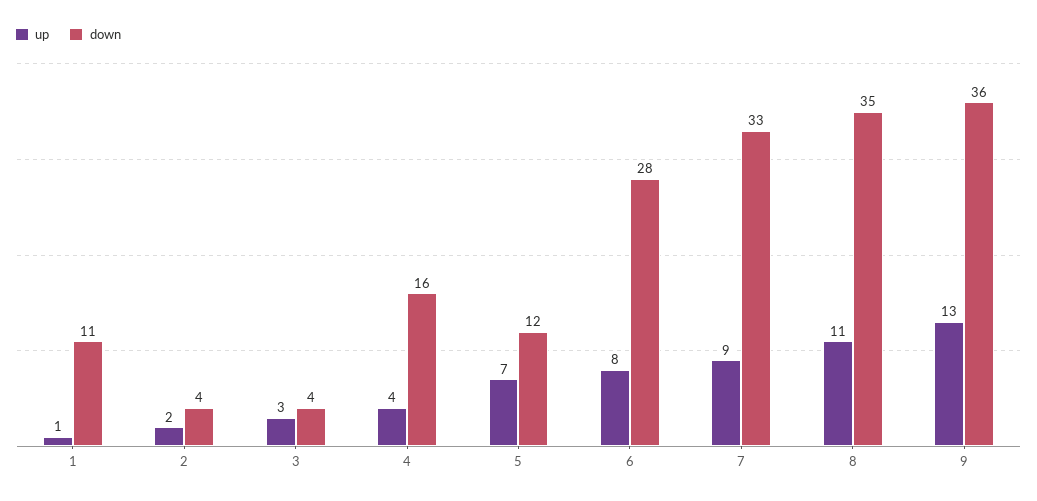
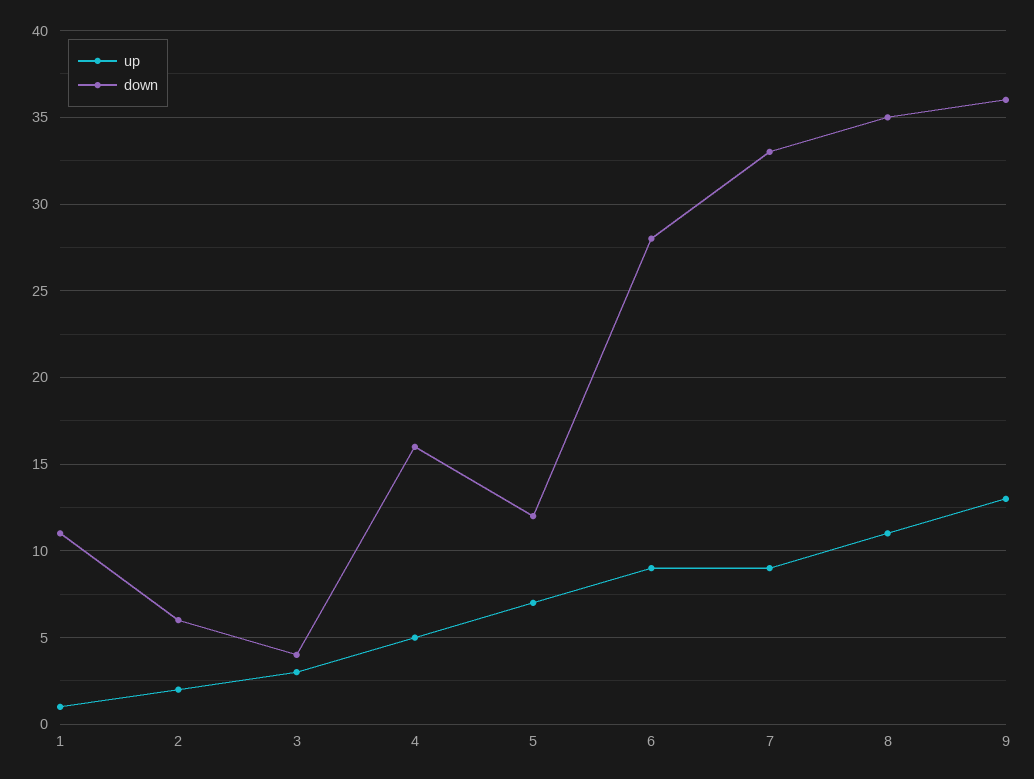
  {
    "up": {
      "1": 1,
      "2": 2,
      "3": 3,
-     "4": 4,
+     "4": 5,
      "5": 7,
-     "6": 8,
+     "6": 9,
      "7": 9,
      "8": 11,
      "9": 13
    },
    "down": {
      "1": 11,
-     "2": 4,
+     "2": 6,
      "3": 4,
      "4": 16,
      "5": 12,
      "6": 28,
      "7": 33,
      "8": 35,
      "9": 36
    }
  }

